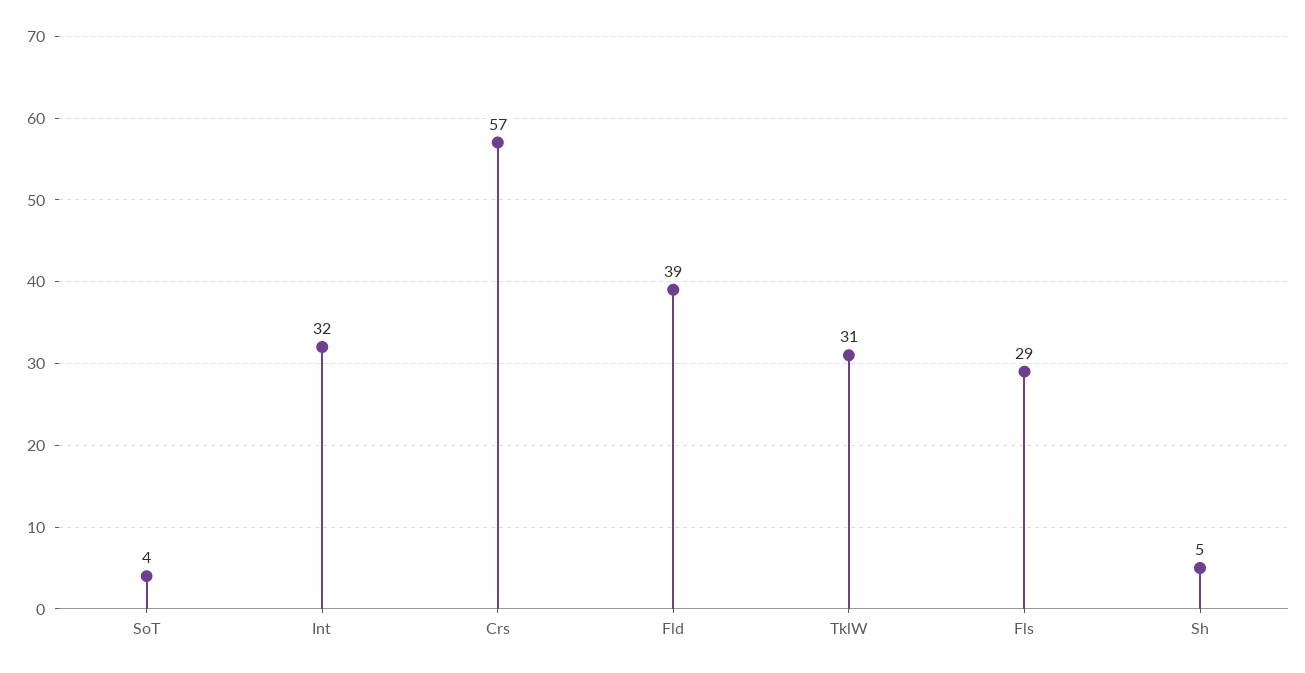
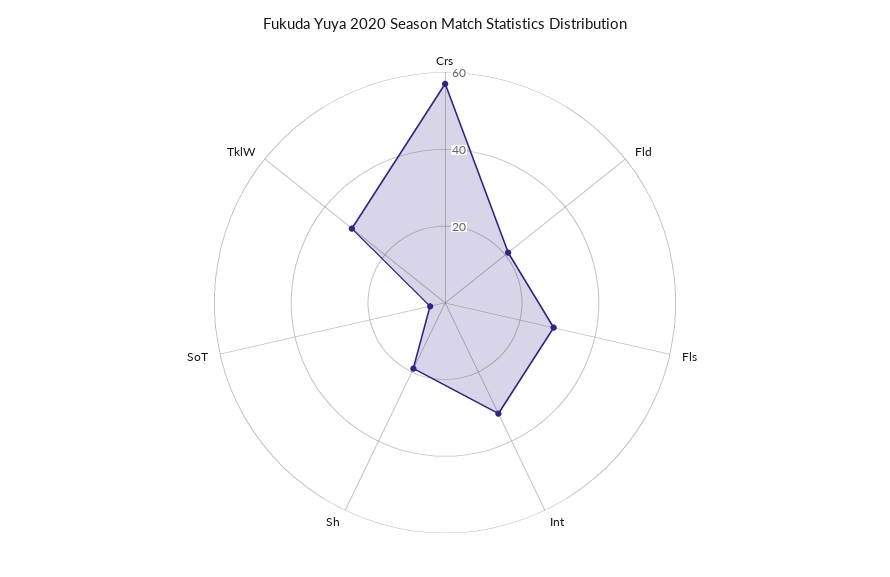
  {
    "SoT": 4,
    "Int": 32,
    "Crs": 57,
-   "Fld": 39,
+   "Fld": 20,
    "TklW": 31,
    "Fls": 29,
-   "Sh": 5
+   "Sh": 20
  }

